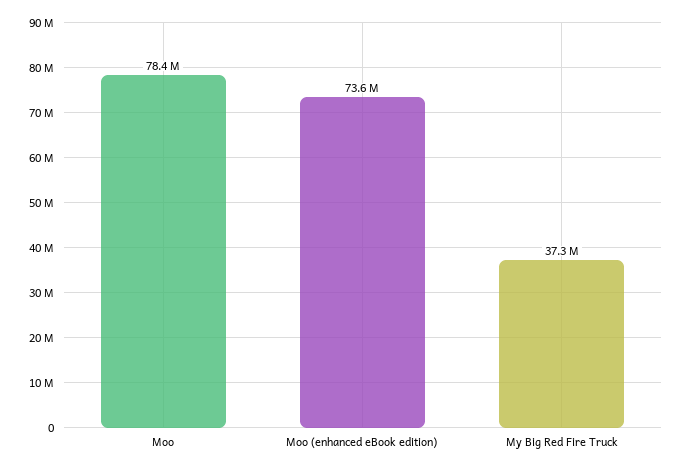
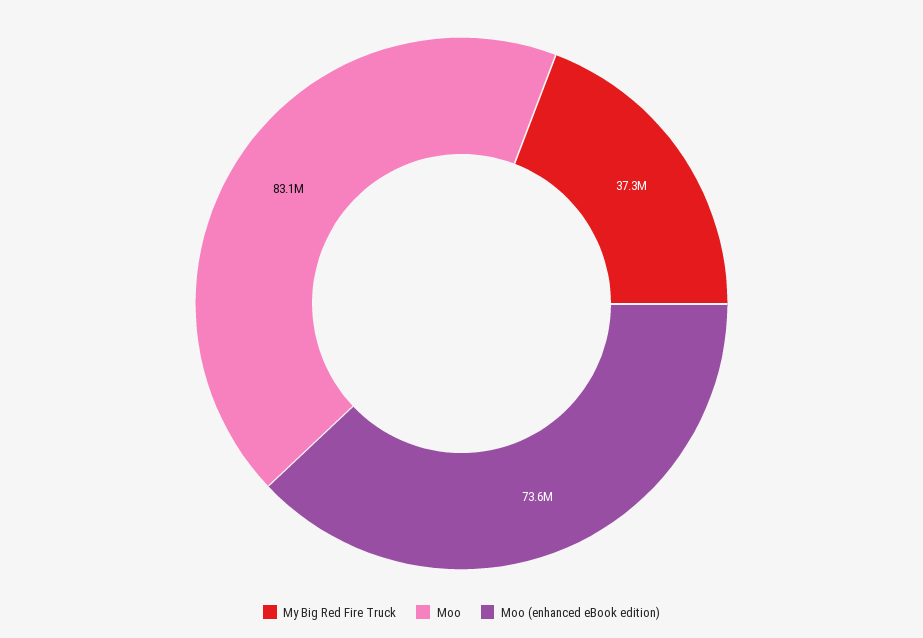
  {
-   "Moo": 78400000,
+   "Moo": 83100000,
    "Moo (enhanced eBook edition)": 73600000,
    "My Big Red Fire Truck": 37300000
  }

